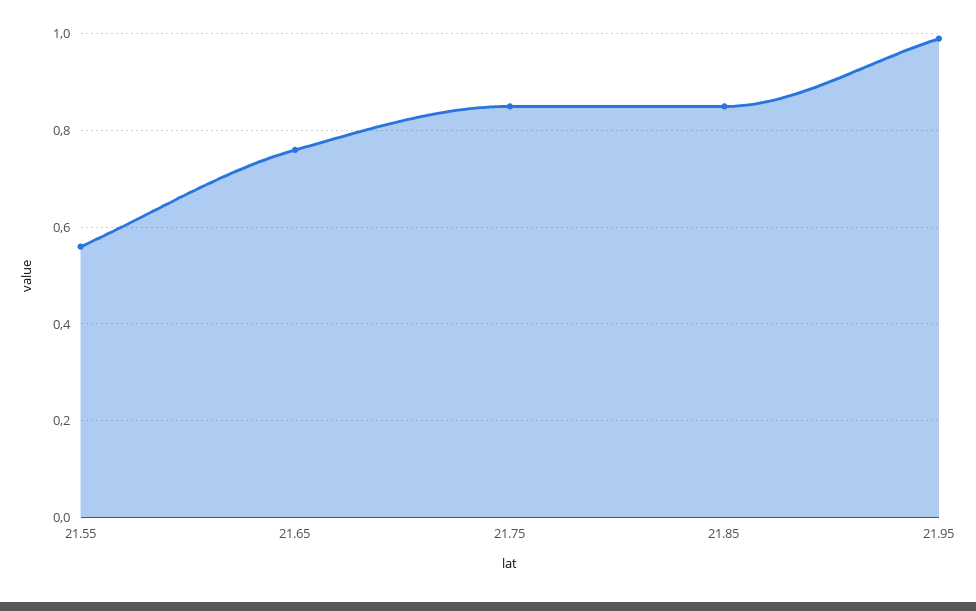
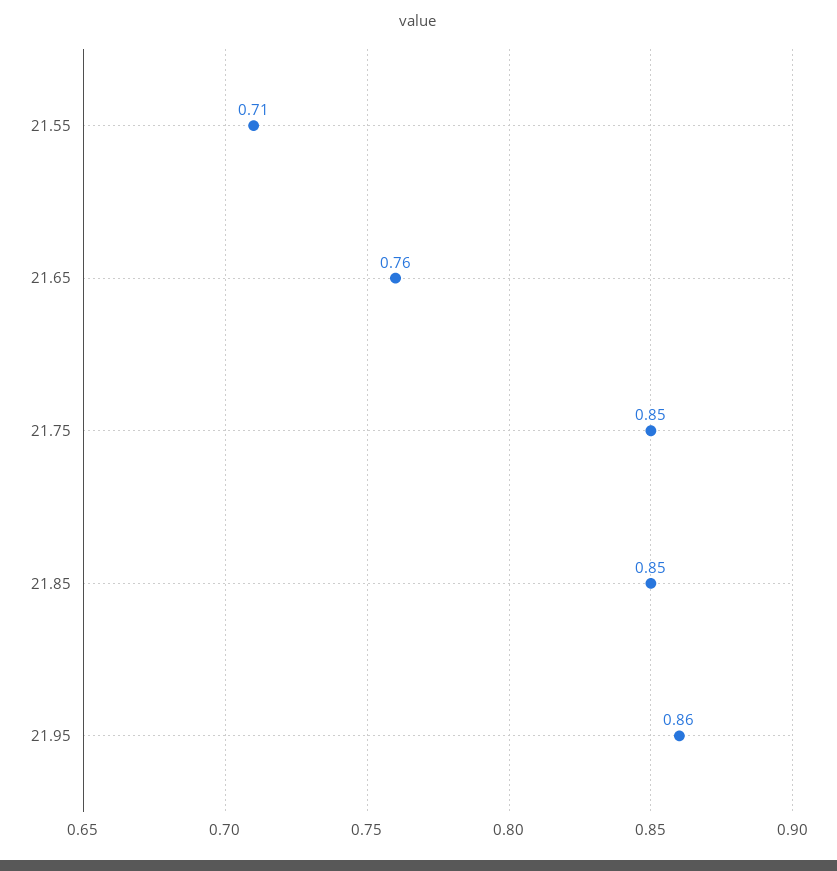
  {
-   "21.55": 0.55,
+   "21.55": 0.71,
    "21.65": 0.76,
    "21.75": 0.85,
    "21.85": 0.85,
-   "21.95": 1
+   "21.95": 0.86
  }

